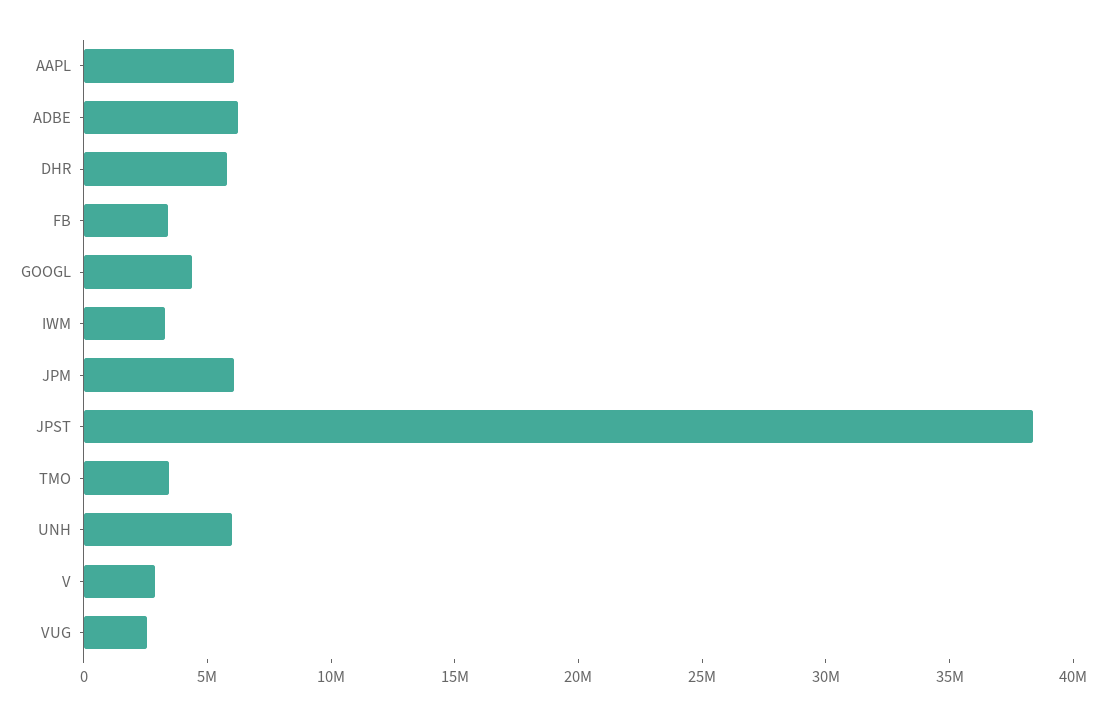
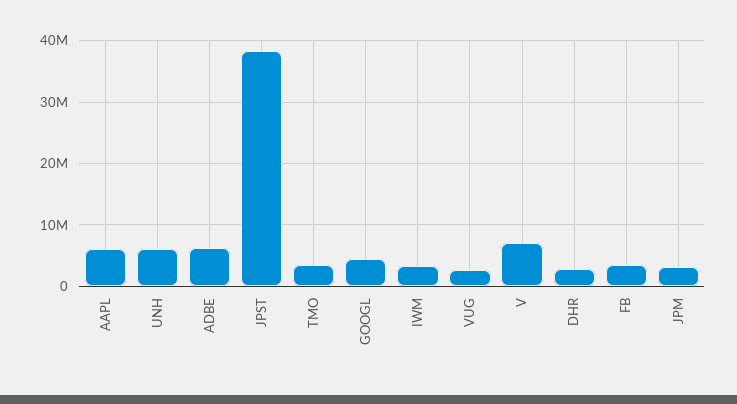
  {
    "AAPL": 6000000,
    "ADBE": 6000000,
-   "DHR": 6000000,
+   "DHR": 3000000,
    "FB": 3000000,
    "GOOGL": 4000000,
    "IWM": 3000000,
-   "JPM": 6000000,
+   "JPM": 3000000,
    "JPST": 38000000,
    "TMO": 3000000,
    "UNH": 6000000,
-   "V": 3000000,
+   "V": 7000000,
    "VUG": 3000000
  }

